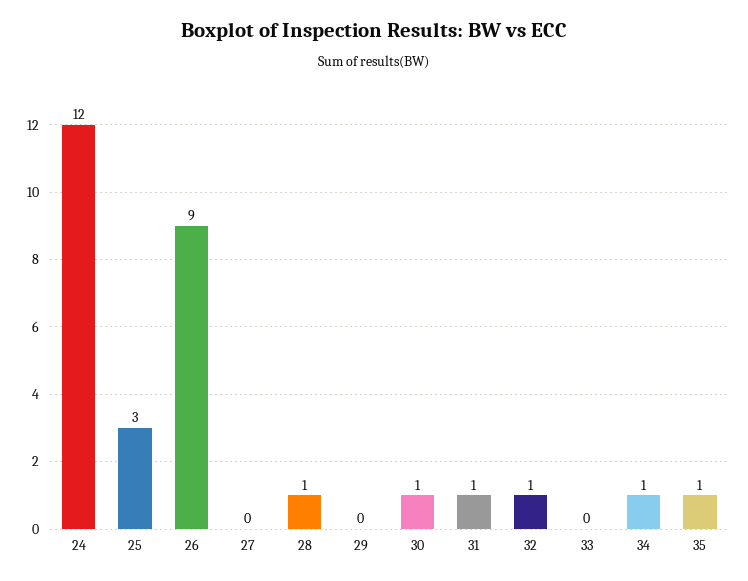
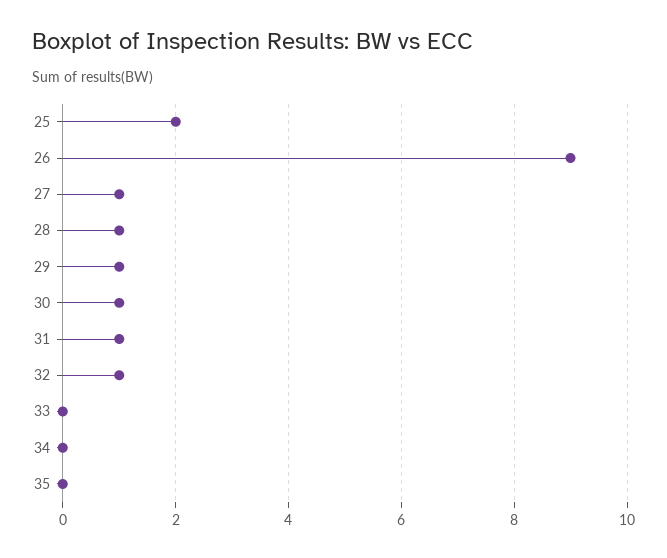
  {
-   "24": 12,
-   "25": 3,
+   "25": 2,
    "26": 9,
-   "27": 0,
+   "27": 1,
    "28": 1,
-   "29": 0,
+   "29": 1,
    "30": 1,
    "31": 1,
    "32": 1,
    "33": 0,
-   "34": 1,
+   "34": 0,
-   "35": 1
+   "35": 0
  }

